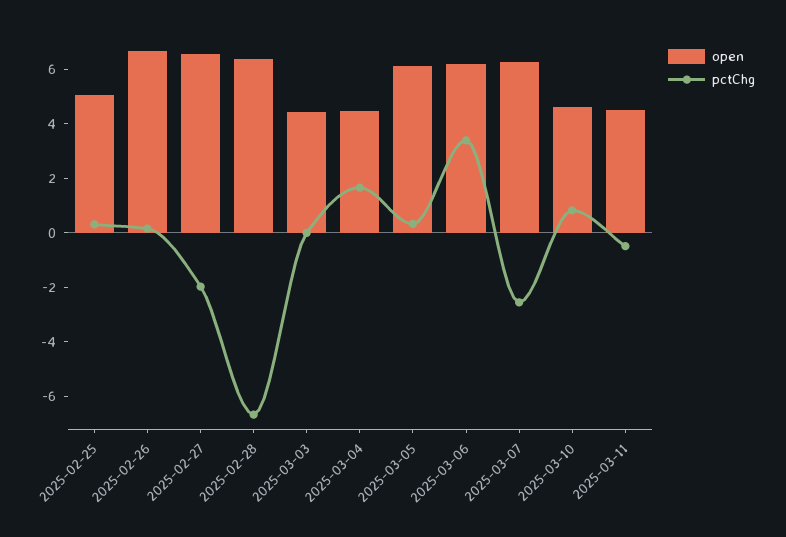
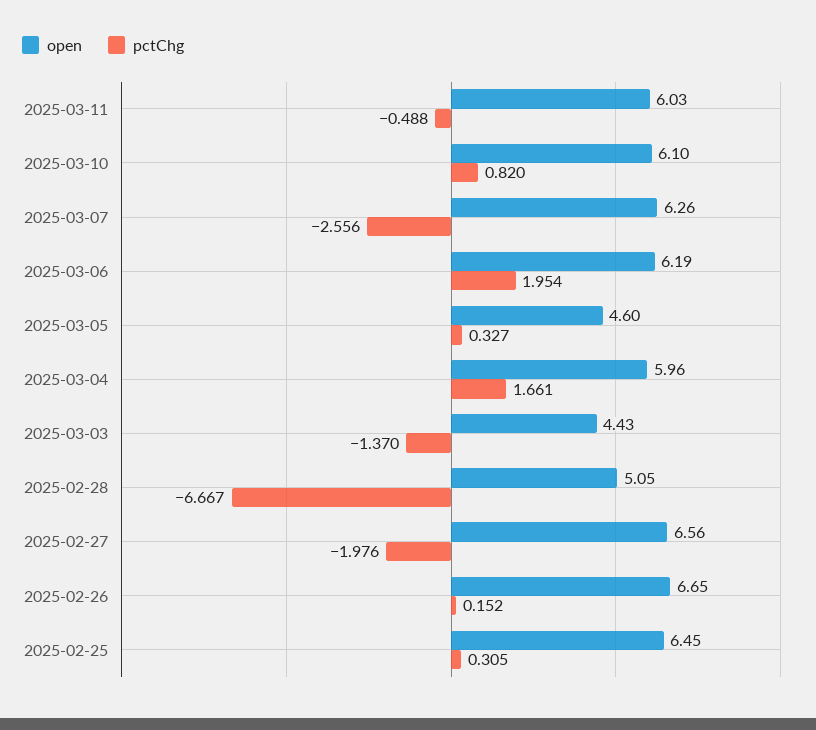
  {
    "open": {
-     "2025-02-25": 5,
+     "2025-02-25": 6.45,
      "2025-02-26": 6.65,
      "2025-02-27": 6.56,
-     "2025-02-28": 6.5,
+     "2025-02-28": 5.05,
      "2025-03-03": 4.43,
-     "2025-03-04": 4.5,
+     "2025-03-04": 5.96,
-     "2025-03-05": 6,
+     "2025-03-05": 4.6,
      "2025-03-06": 6.19,
      "2025-03-07": 6.26,
-     "2025-03-10": 4.5,
+     "2025-03-10": 6.1,
-     "2025-03-11": 4.5
+     "2025-03-11": 6.03
    },
    "pctChg": {
      "2025-02-25": 0.305,
      "2025-02-26": 0.152,
      "2025-02-27": -1.976,
      "2025-02-28": -6.667,
-     "2025-03-03": 0,
+     "2025-03-03": -1.37,
      "2025-03-04": 1.661,
      "2025-03-05": 0.327,
-     "2025-03-06": 3.5,
+     "2025-03-06": 1.954,
      "2025-03-07": -2.556,
      "2025-03-10": 0.82,
      "2025-03-11": -0.488
    }
  }

